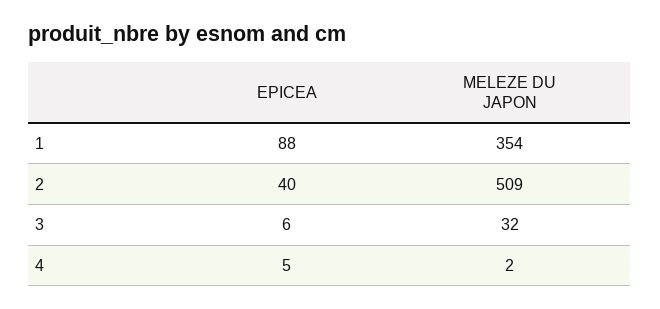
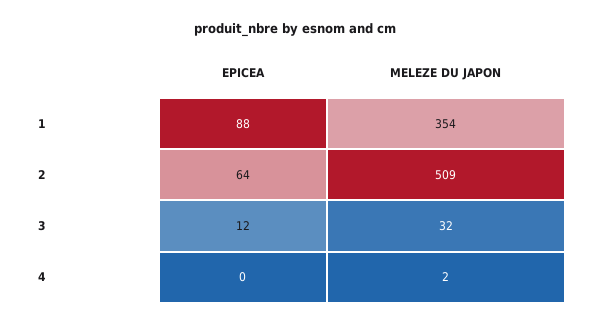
  {
    "EPICEA": {
      "1": 88,
-     "2": 40,
+     "2": 64,
-     "3": 6,
+     "3": 12,
-     "4": 5
+     "4": 0
    },
    "MELEZE DU JAPON": {
      "1": 354,
      "2": 509,
      "3": 32,
      "4": 2
    }
  }

